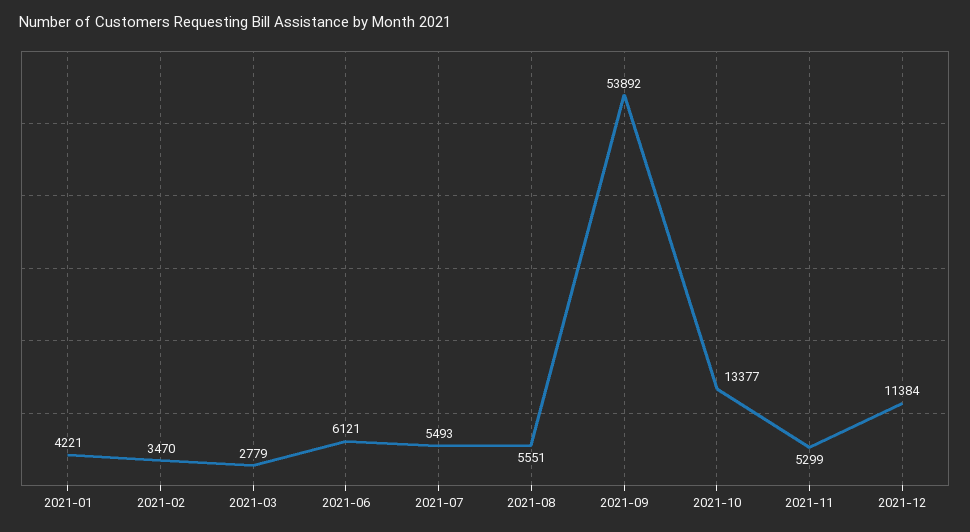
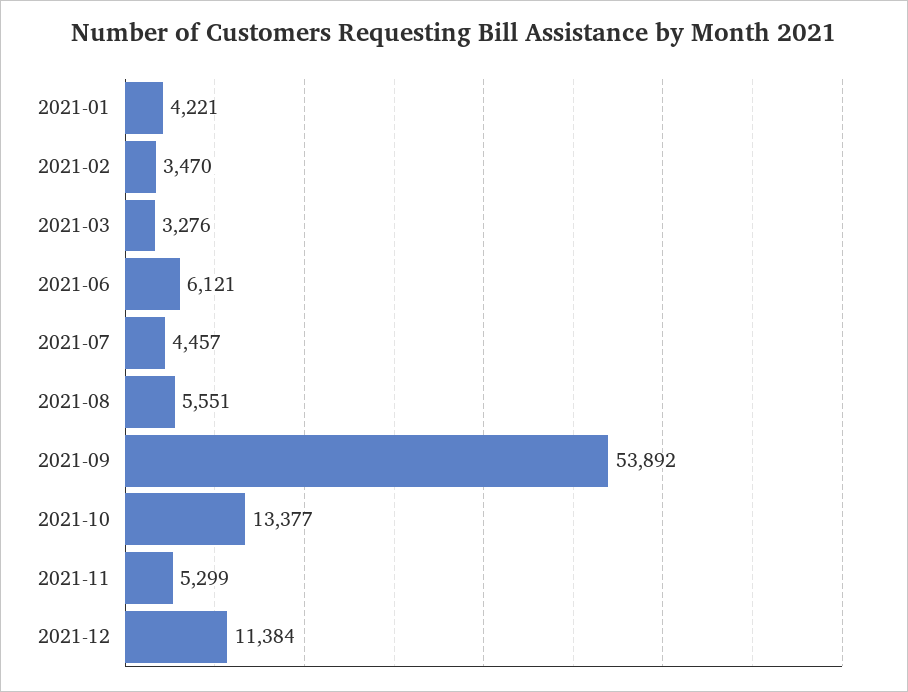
  {
    "2021-01": 4221,
    "2021-02": 3470,
-   "2021-03": 2779,
+   "2021-03": 3276,
    "2021-06": 6121,
-   "2021-07": 5493,
+   "2021-07": 4457,
    "2021-08": 5551,
    "2021-09": 53892,
    "2021-10": 13377,
    "2021-11": 5299,
    "2021-12": 11384
  }

